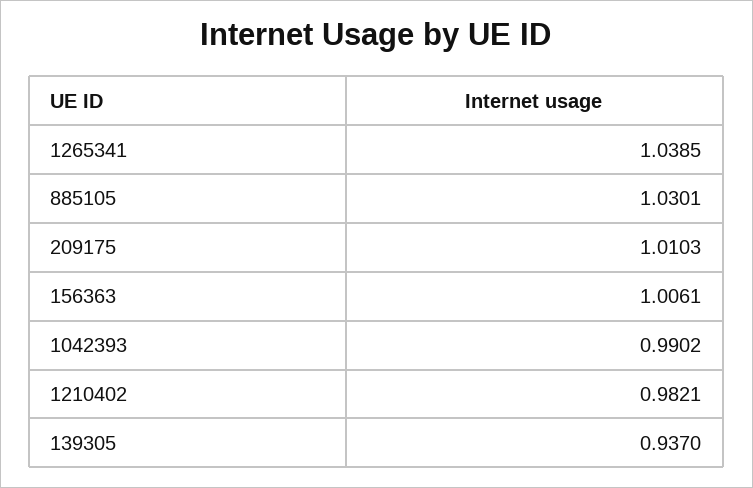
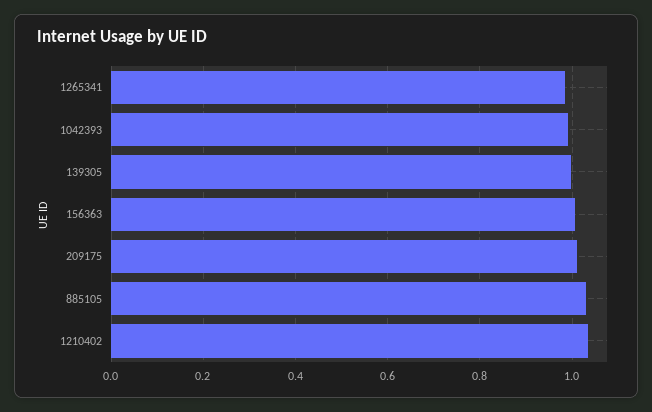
  {
-   "1265341": 1.0385,
+   "1265341": 0.98,
    "885105": 1.0301,
    "209175": 1.0103,
    "156363": 1.0061,
    "1042393": 0.9902,
-   "1210402": 0.9821,
+   "1210402": 1.04,
-   "139305": 0.937
+   "139305": 1
  }

